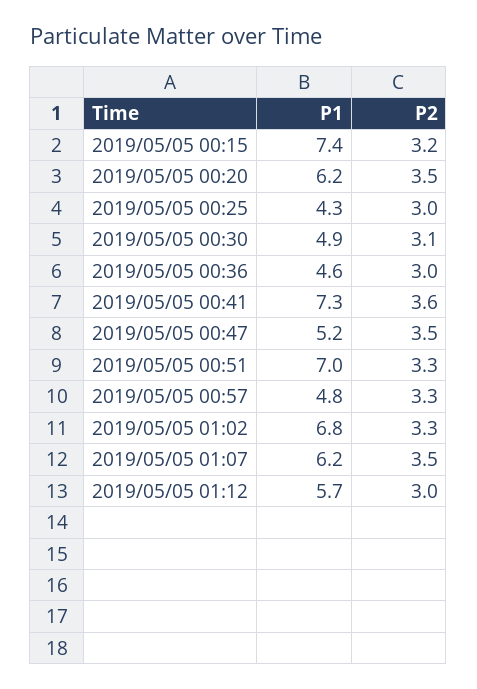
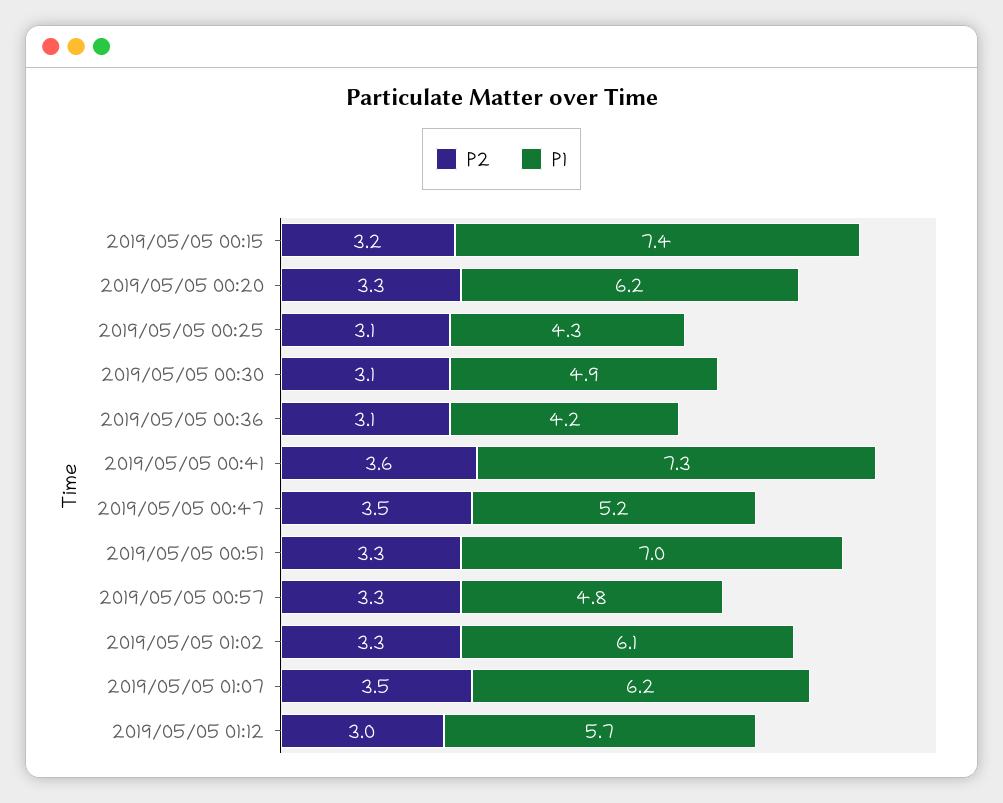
  {
    "P1": {
      "2019/05/05 00:15": 7.4,
      "2019/05/05 00:20": 6.2,
      "2019/05/05 00:25": 4.3,
      "2019/05/05 00:30": 4.9,
-     "2019/05/05 00:36": 4.6,
+     "2019/05/05 00:36": 4.2,
      "2019/05/05 00:41": 7.3,
      "2019/05/05 00:47": 5.2,
      "2019/05/05 00:51": 7,
      "2019/05/05 00:57": 4.8,
-     "2019/05/05 01:02": 6.8,
+     "2019/05/05 01:02": 6.1,
      "2019/05/05 01:07": 6.2,
      "2019/05/05 01:12": 5.7
    },
    "P2": {
      "2019/05/05 00:15": 3.2,
-     "2019/05/05 00:20": 3.5,
+     "2019/05/05 00:20": 3.3,
-     "2019/05/05 00:25": 3,
+     "2019/05/05 00:25": 3.1,
      "2019/05/05 00:30": 3.1,
-     "2019/05/05 00:36": 3,
+     "2019/05/05 00:36": 3.1,
      "2019/05/05 00:41": 3.6,
      "2019/05/05 00:47": 3.5,
      "2019/05/05 00:51": 3.3,
      "2019/05/05 00:57": 3.3,
      "2019/05/05 01:02": 3.3,
      "2019/05/05 01:07": 3.5,
      "2019/05/05 01:12": 3
    }
  }

